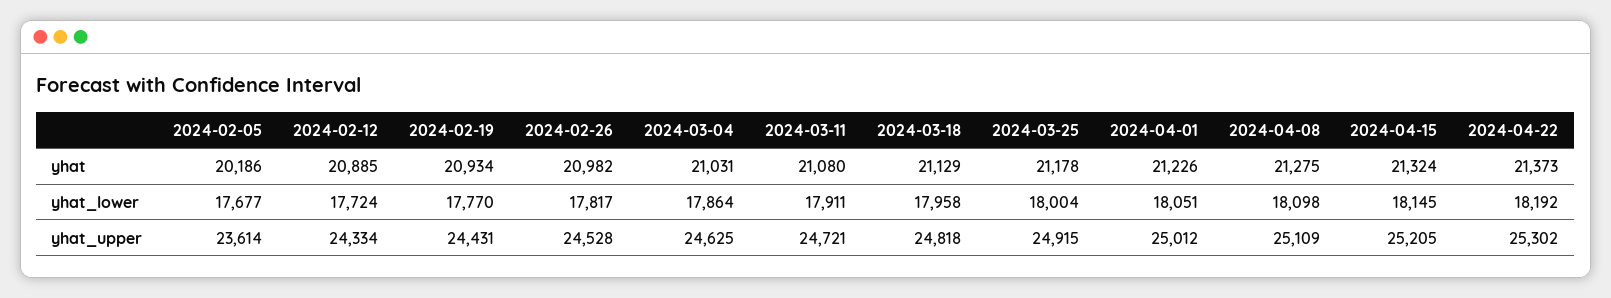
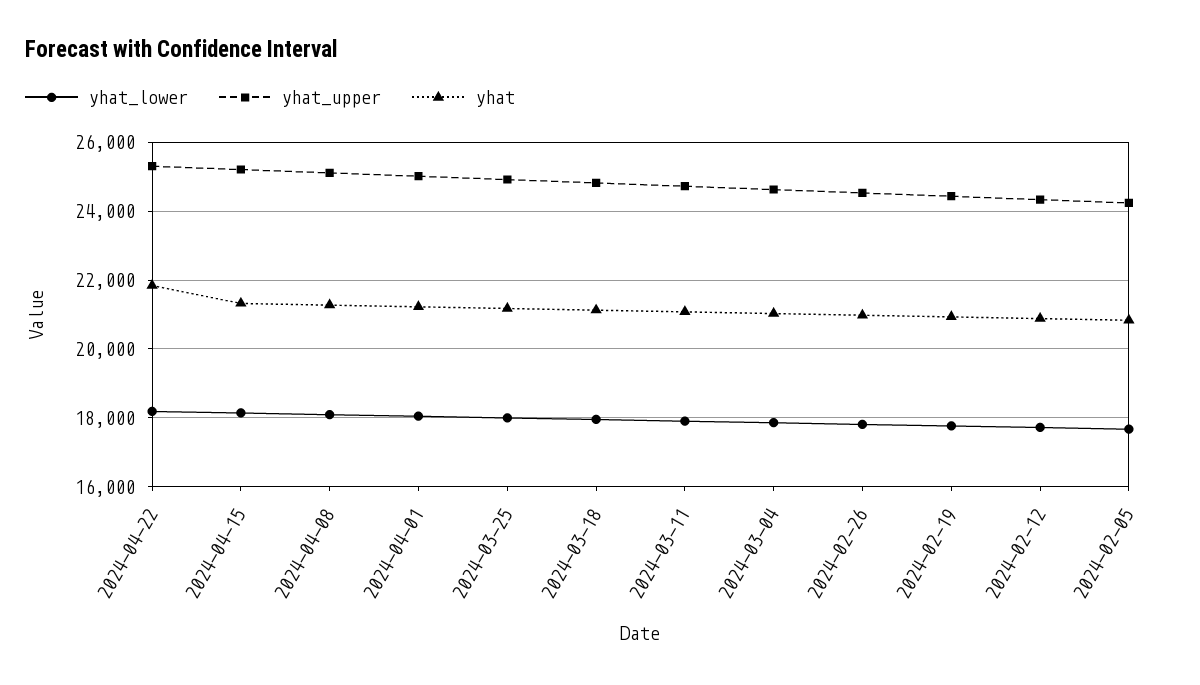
  {
    "yhat": {
-     "2024-02-05": 20186,
+     "2024-02-05": 20800,
      "2024-02-12": 20885,
      "2024-02-19": 20934,
      "2024-02-26": 20982,
      "2024-03-04": 21031,
      "2024-03-11": 21080,
      "2024-03-18": 21129,
      "2024-03-25": 21178,
      "2024-04-01": 21226,
      "2024-04-08": 21275,
      "2024-04-15": 21324,
-     "2024-04-22": 21373
+     "2024-04-22": 21800
    },
    "yhat_lower": {
      "2024-02-05": 17677,
      "2024-02-12": 17724,
      "2024-02-19": 17770,
      "2024-02-26": 17817,
      "2024-03-04": 17864,
      "2024-03-11": 17911,
      "2024-03-18": 17958,
      "2024-03-25": 18004,
      "2024-04-01": 18051,
      "2024-04-08": 18098,
      "2024-04-15": 18145,
      "2024-04-22": 18192
    },
    "yhat_upper": {
-     "2024-02-05": 23614,
+     "2024-02-05": 24200,
      "2024-02-12": 24334,
      "2024-02-19": 24431,
      "2024-02-26": 24528,
      "2024-03-04": 24625,
      "2024-03-11": 24721,
      "2024-03-18": 24818,
      "2024-03-25": 24915,
      "2024-04-01": 25012,
      "2024-04-08": 25109,
      "2024-04-15": 25205,
      "2024-04-22": 25302
    }
  }

